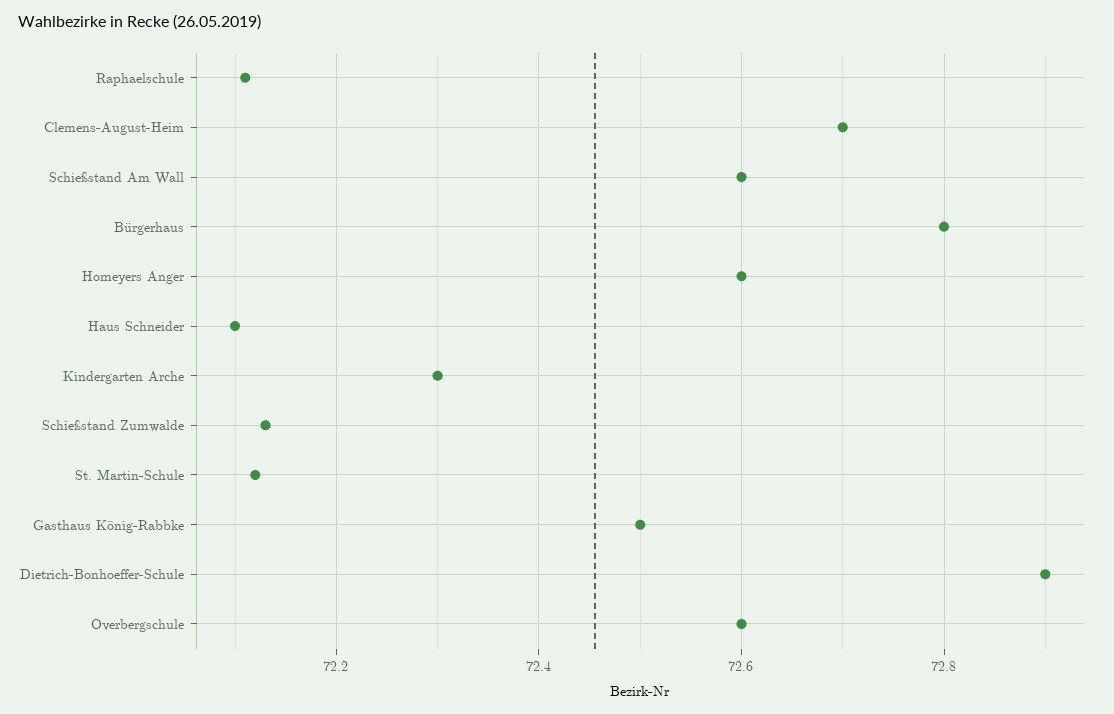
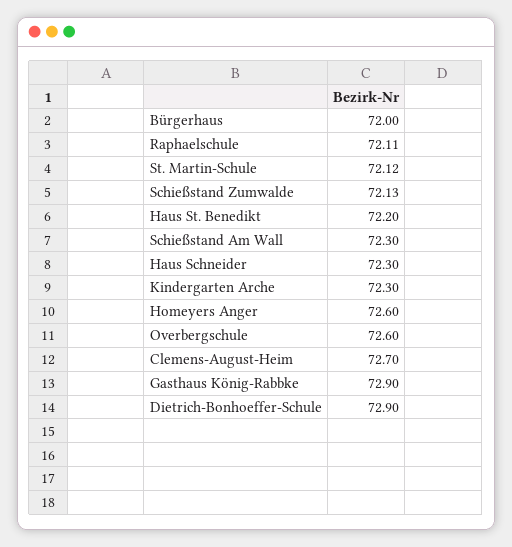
  {
    "Raphaelschule": 72.11,
    "Clemens-August-Heim": 72.7,
-   "Schießstand Am Wall": 72.6,
+   "Schießstand Am Wall": 72.3,
-   "Bürgerhaus": 72.8,
+   "Bürgerhaus": 72,
    "Homeyers Anger": 72.6,
-   "Haus Schneider": 72.1,
+   "Haus Schneider": 72.3,
    "Kindergarten Arche": 72.3,
    "Schießstand Zumwalde": 72.13,
    "St. Martin-Schule": 72.12,
-   "Gasthaus König-Rabbke": 72.5,
+   "Gasthaus König-Rabbke": 72.9,
    "Dietrich-Bonhoeffer-Schule": 72.9,
-   "Overbergschule": 72.6
+   "Overbergschule": 72.6,
+   "Haus St. Benedikt": 72.2
  }

